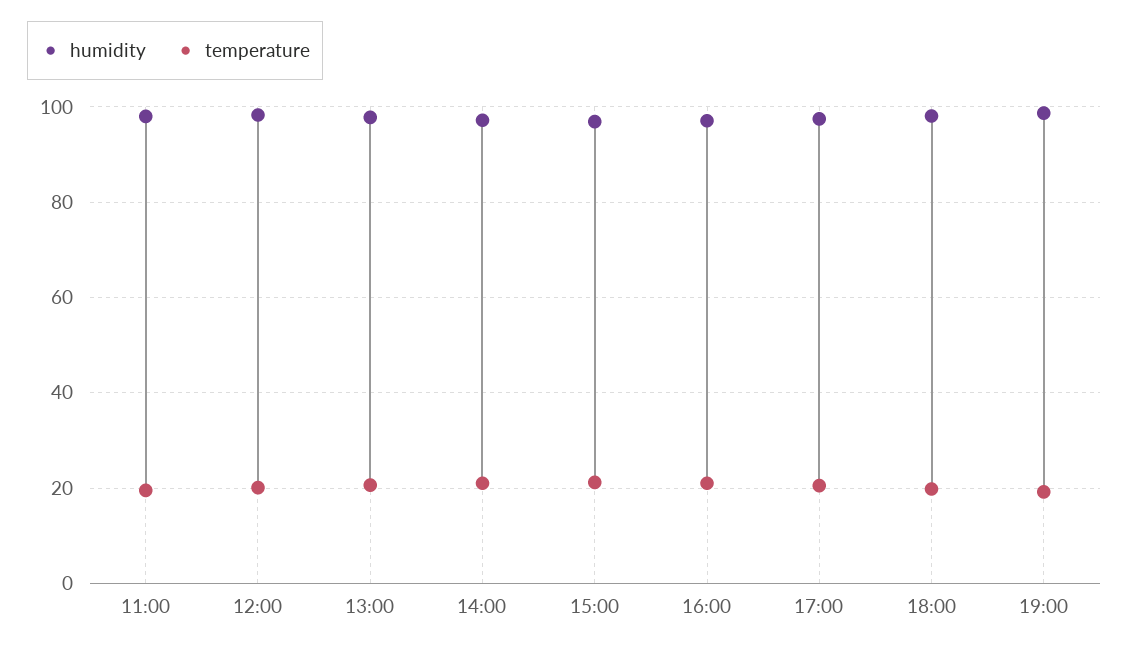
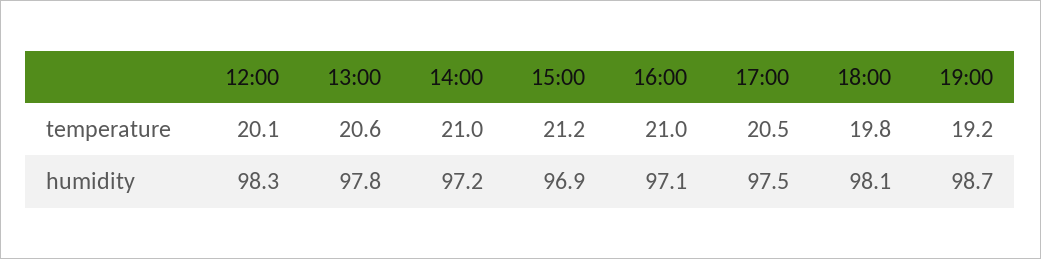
  {
    "humidity": {
-     "11:00": 98,
      "12:00": 98.3,
      "13:00": 97.8,
      "14:00": 97.2,
      "15:00": 96.9,
      "16:00": 97.1,
      "17:00": 97.5,
      "18:00": 98.1,
      "19:00": 98.7
    },
    "temperature": {
-     "11:00": 20,
      "12:00": 20.1,
      "13:00": 20.6,
      "14:00": 21,
      "15:00": 21.2,
      "16:00": 21,
      "17:00": 20.5,
      "18:00": 19.8,
      "19:00": 19.2
    }
  }

